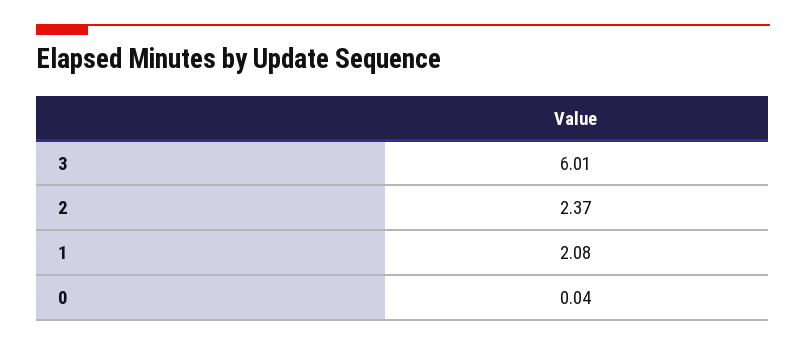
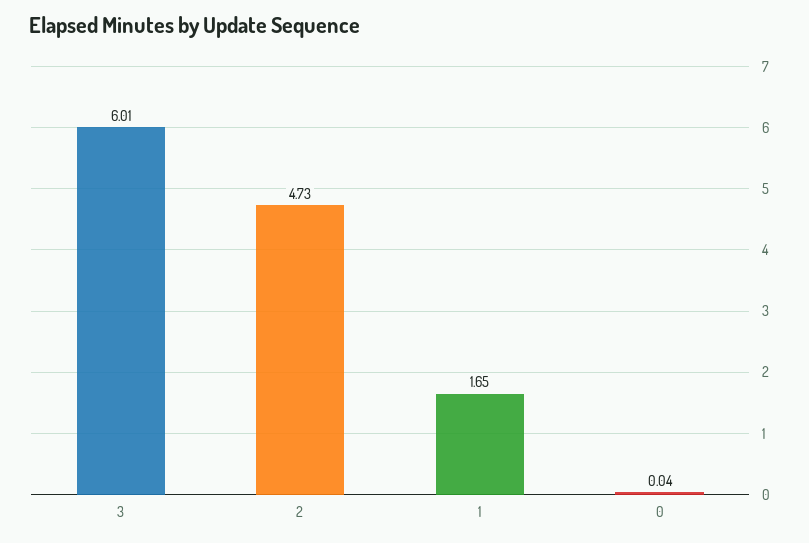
  {
    "3": 6.01,
-   "2": 2.37,
+   "2": 4.73,
-   "1": 2.08,
+   "1": 1.65,
    "0": 0.04
  }

